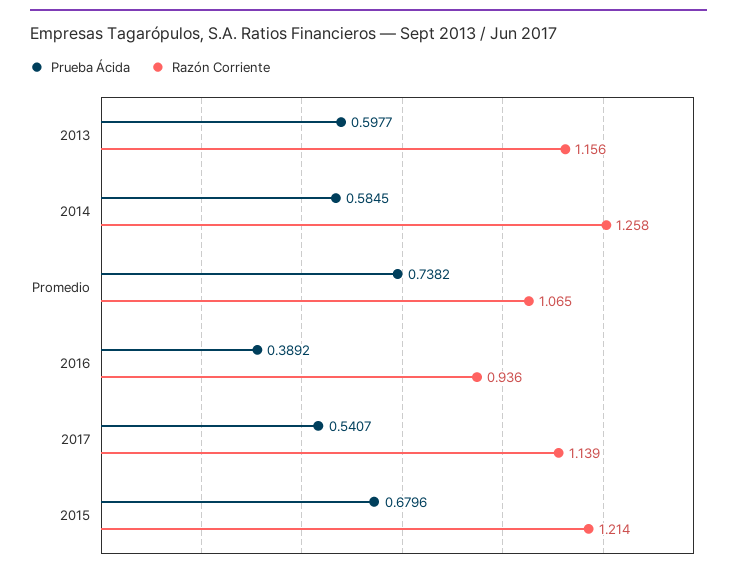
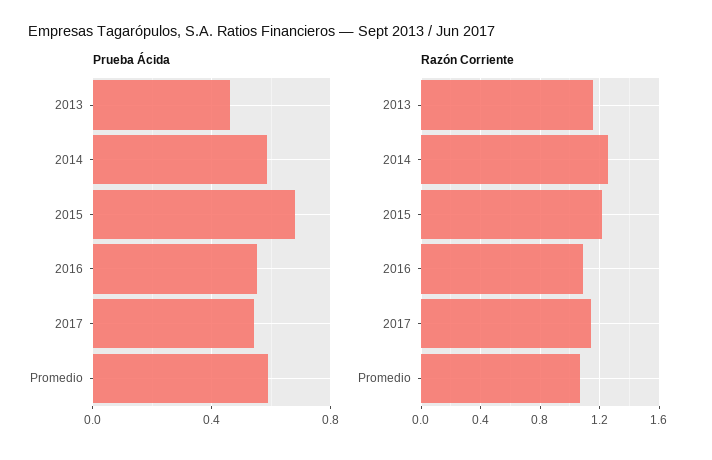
  {
    "Prueba Ácida": {
-     "2013": 0.5977,
+     "2013": 0.45,
      "2014": 0.5845,
-     "Promedio": 0.7382,
+     "Promedio": 0.6,
-     "2016": 0.3892,
+     "2016": 0.55,
      "2017": 0.5407,
      "2015": 0.6796
    },
    "Razón Corriente": {
      "2013": 1.156,
      "2014": 1.258,
      "Promedio": 1.065,
-     "2016": 0.936,
+     "2016": 1.1,
      "2017": 1.139,
      "2015": 1.214
    }
  }

